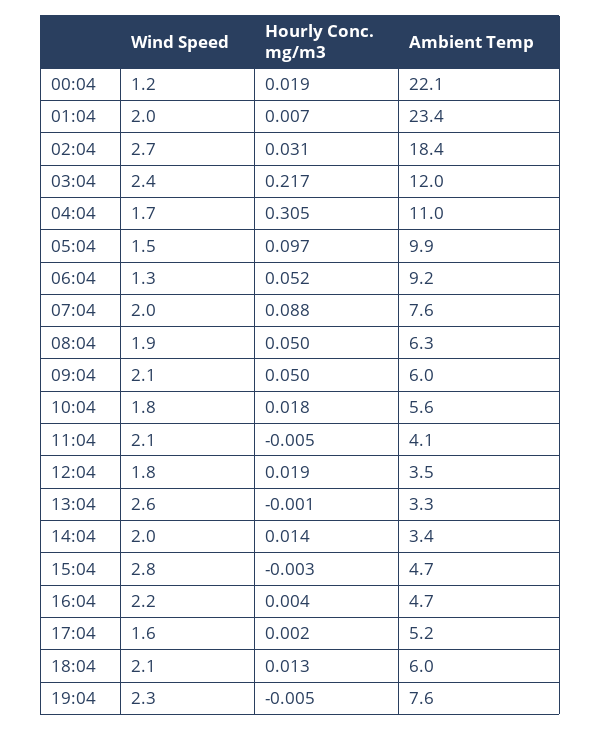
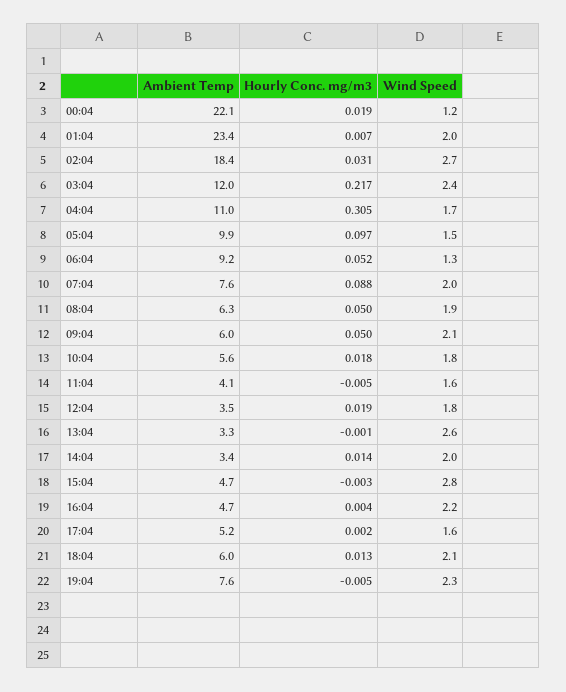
  {
    "Wind Speed": {
      "00:04": 1.2,
      "01:04": 2,
      "02:04": 2.7,
      "03:04": 2.4,
      "04:04": 1.7,
      "05:04": 1.5,
      "06:04": 1.3,
      "07:04": 2,
      "08:04": 1.9,
      "09:04": 2.1,
      "10:04": 1.8,
-     "11:04": 2.1,
+     "11:04": 1.6,
      "12:04": 1.8,
      "13:04": 2.6,
      "14:04": 2,
      "15:04": 2.8,
      "16:04": 2.2,
      "17:04": 1.6,
      "18:04": 2.1,
      "19:04": 2.3
    },
    "Hourly Conc. mg/m3": {
      "00:04": 0.019,
      "01:04": 0.007,
      "02:04": 0.031,
      "03:04": 0.217,
      "04:04": 0.305,
      "05:04": 0.097,
      "06:04": 0.052,
      "07:04": 0.088,
      "08:04": 0.05,
      "09:04": 0.05,
      "10:04": 0.018,
      "11:04": -0.005,
      "12:04": 0.019,
      "13:04": -0.001,
      "14:04": 0.014,
      "15:04": -0.003,
      "16:04": 0.004,
      "17:04": 0.002,
      "18:04": 0.013,
      "19:04": -0.005
    },
    "Ambient Temp": {
      "00:04": 22.1,
      "01:04": 23.4,
      "02:04": 18.4,
      "03:04": 12,
      "04:04": 11,
      "05:04": 9.9,
      "06:04": 9.2,
      "07:04": 7.6,
      "08:04": 6.3,
      "09:04": 6,
      "10:04": 5.6,
      "11:04": 4.1,
      "12:04": 3.5,
      "13:04": 3.3,
      "14:04": 3.4,
      "15:04": 4.7,
      "16:04": 4.7,
      "17:04": 5.2,
      "18:04": 6,
      "19:04": 7.6
    }
  }

